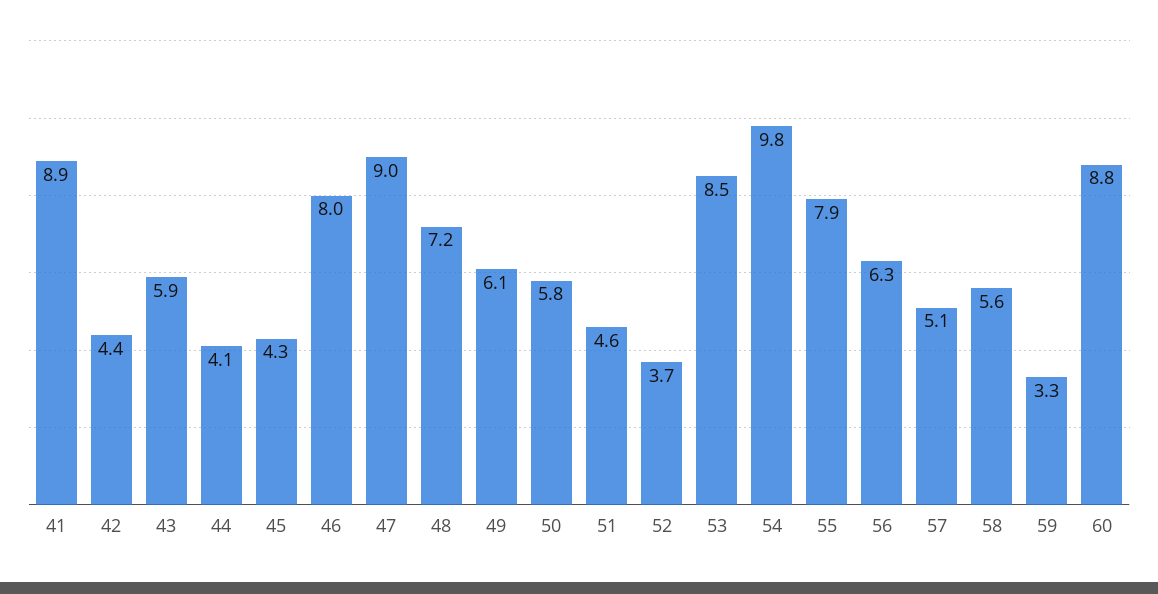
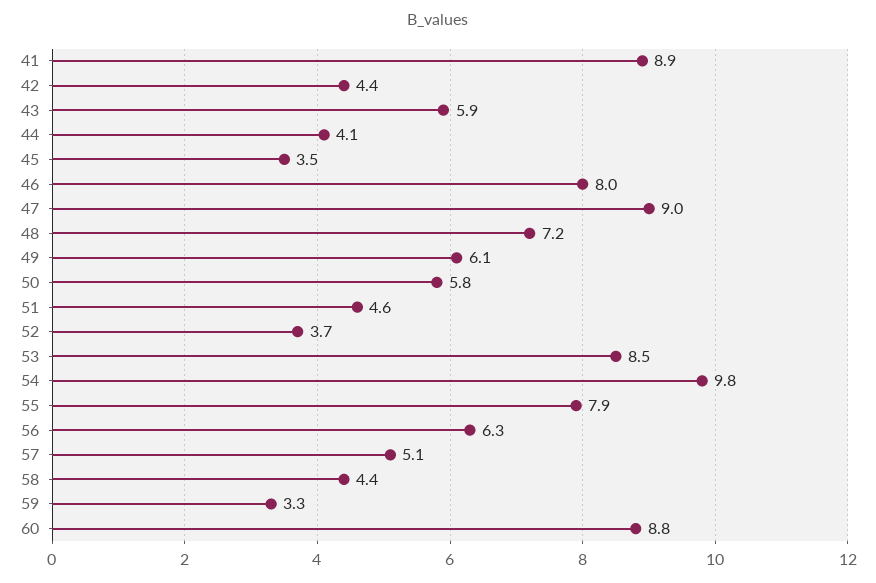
  {
    "41": 8.9,
    "42": 4.4,
    "43": 5.9,
    "44": 4.1,
-   "45": 4.3,
+   "45": 3.5,
    "46": 8,
    "47": 9,
    "48": 7.2,
    "49": 6.1,
    "50": 5.8,
    "51": 4.6,
    "52": 3.7,
    "53": 8.5,
    "54": 9.8,
    "55": 7.9,
    "56": 6.3,
    "57": 5.1,
-   "58": 5.6,
+   "58": 4.4,
    "59": 3.3,
    "60": 8.8
  }

